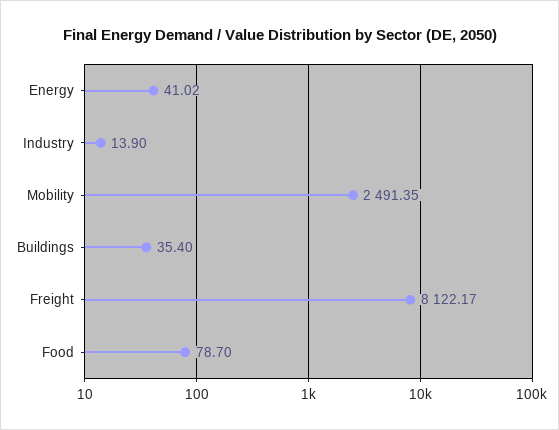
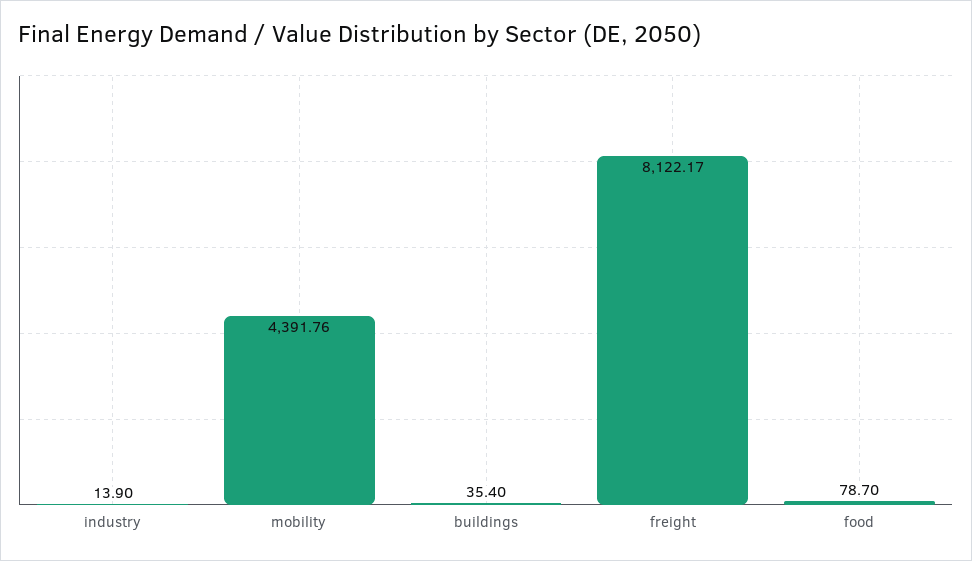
  {
-   "Energy": 41.02,
    "Industry": 13.9,
-   "Mobility": 2491.35,
+   "Mobility": 4391.76,
    "Buildings": 35.4,
    "Freight": 8122.17,
    "Food": 78.7
  }

